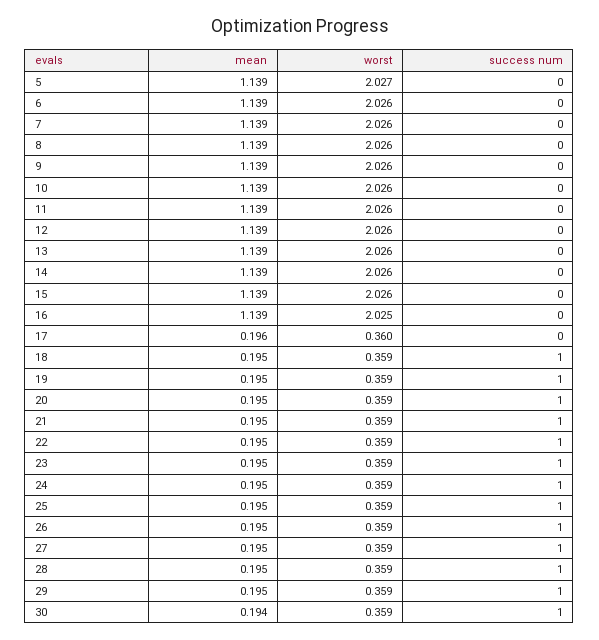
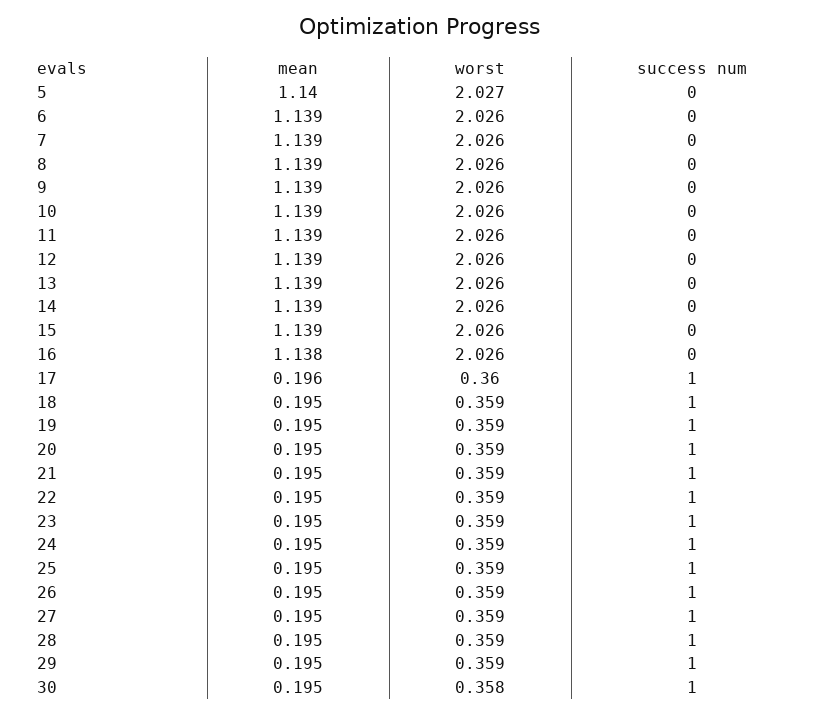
  {
    "mean": {
-     "5": 1.139,
+     "5": 1.14,
      "6": 1.139,
      "7": 1.139,
      "8": 1.139,
      "9": 1.139,
      "10": 1.139,
      "11": 1.139,
      "12": 1.139,
      "13": 1.139,
      "14": 1.139,
      "15": 1.139,
-     "16": 1.139,
+     "16": 1.138,
      "17": 0.196,
      "18": 0.195,
      "19": 0.195,
      "20": 0.195,
      "21": 0.195,
      "22": 0.195,
      "23": 0.195,
      "24": 0.195,
      "25": 0.195,
      "26": 0.195,
      "27": 0.195,
      "28": 0.195,
      "29": 0.195,
-     "30": 0.194
+     "30": 0.195
    },
    "worst": {
      "5": 2.027,
      "6": 2.026,
      "7": 2.026,
      "8": 2.026,
      "9": 2.026,
      "10": 2.026,
      "11": 2.026,
      "12": 2.026,
      "13": 2.026,
      "14": 2.026,
      "15": 2.026,
-     "16": 2.025,
+     "16": 2.026,
      "17": 0.36,
      "18": 0.359,
      "19": 0.359,
      "20": 0.359,
      "21": 0.359,
      "22": 0.359,
      "23": 0.359,
      "24": 0.359,
      "25": 0.359,
      "26": 0.359,
      "27": 0.359,
      "28": 0.359,
      "29": 0.359,
-     "30": 0.359
+     "30": 0.358
    },
    "success num": {
      "5": 0,
      "6": 0,
      "7": 0,
      "8": 0,
      "9": 0,
      "10": 0,
      "11": 0,
      "12": 0,
      "13": 0,
      "14": 0,
      "15": 0,
      "16": 0,
-     "17": 0,
+     "17": 1,
      "18": 1,
      "19": 1,
      "20": 1,
      "21": 1,
      "22": 1,
      "23": 1,
      "24": 1,
      "25": 1,
      "26": 1,
      "27": 1,
      "28": 1,
      "29": 1,
      "30": 1
    }
  }

